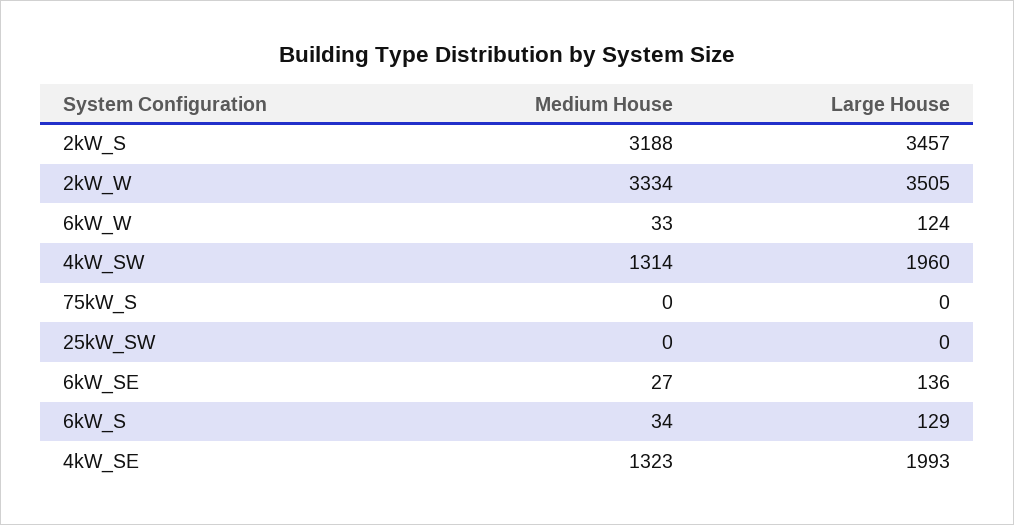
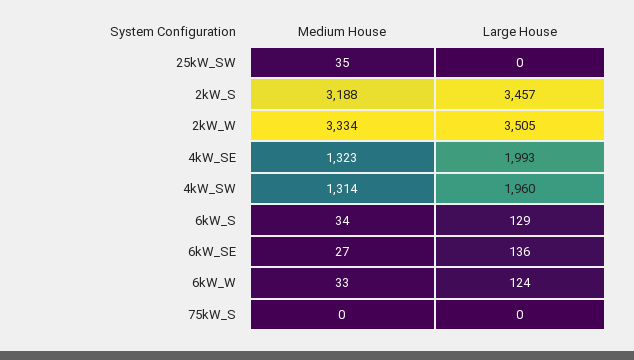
  {
    "Medium House": {
      "2kW_S": 3188,
      "2kW_W": 3334,
      "6kW_W": 33,
      "4kW_SW": 1314,
      "75kW_S": 0,
-     "25kW_SW": 0,
+     "25kW_SW": 35,
      "6kW_SE": 27,
      "6kW_S": 34,
      "4kW_SE": 1323
    },
    "Large House": {
      "2kW_S": 3457,
      "2kW_W": 3505,
      "6kW_W": 124,
      "4kW_SW": 1960,
      "75kW_S": 0,
      "25kW_SW": 0,
      "6kW_SE": 136,
      "6kW_S": 129,
      "4kW_SE": 1993
    }
  }

